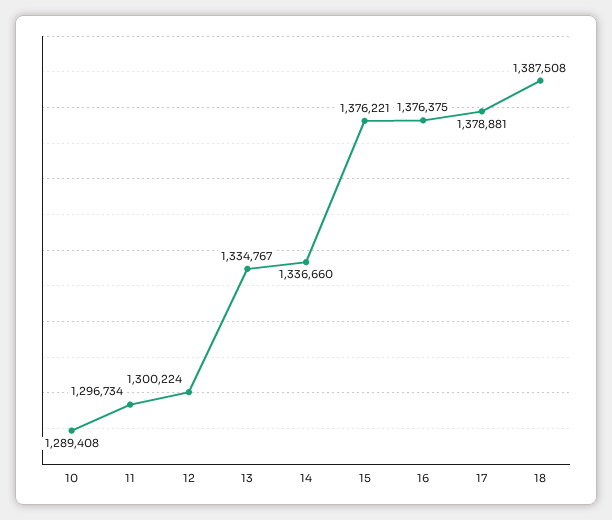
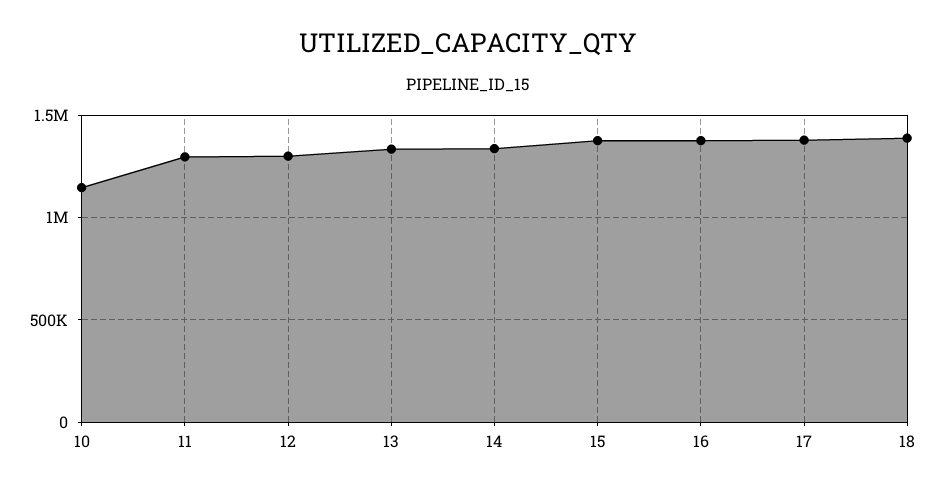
  {
-   "10": 1289408,
+   "10": 1150000,
    "11": 1296734,
    "12": 1300224,
    "13": 1334767,
    "14": 1336660,
    "15": 1376221,
    "16": 1376375,
    "17": 1378881,
    "18": 1387508
  }

